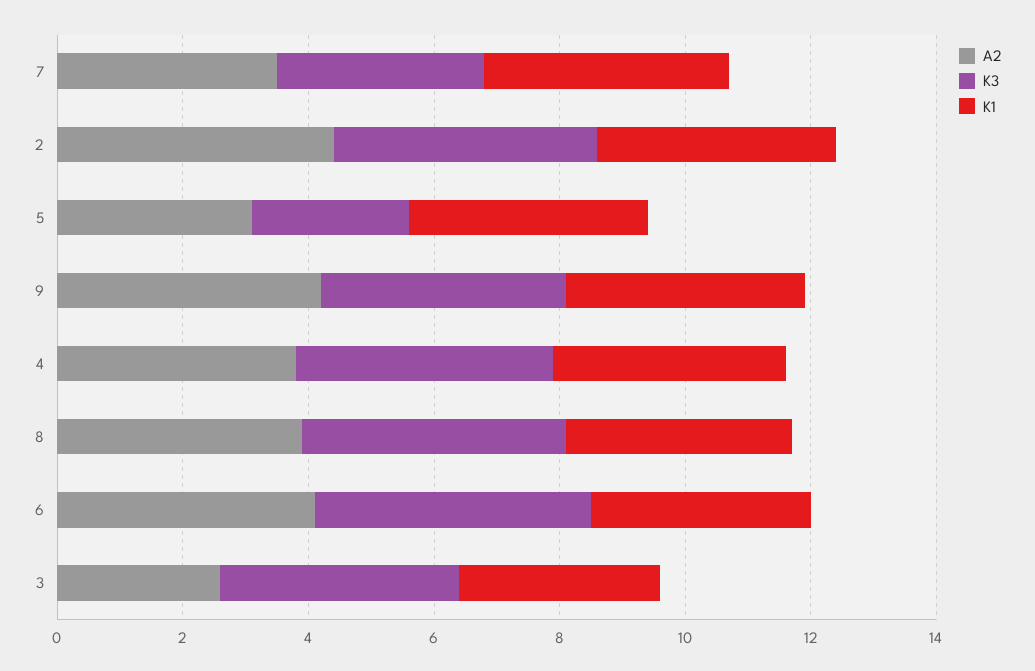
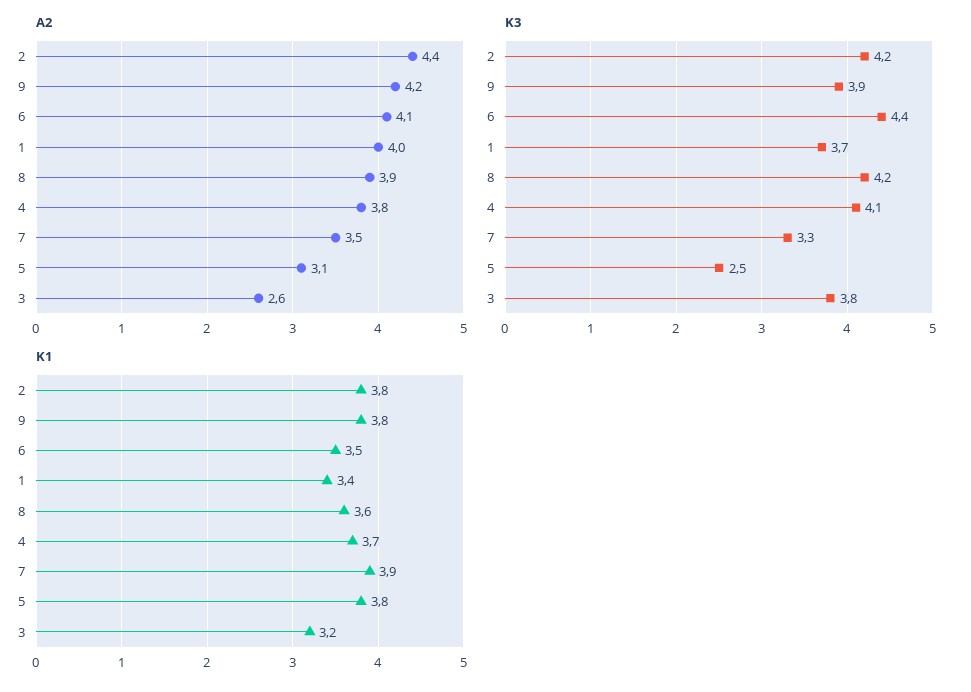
  {
    "A2": {
      "7": 3.5,
      "2": 4.4,
      "5": 3.1,
      "9": 4.2,
      "4": 3.8,
      "8": 3.9,
      "6": 4.1,
-     "3": 2.6
+     "3": 2.6,
+     "1": 4
    },
    "K3": {
      "7": 3.3,
      "2": 4.2,
      "5": 2.5,
      "9": 3.9,
      "4": 4.1,
      "8": 4.2,
      "6": 4.4,
-     "3": 3.8
+     "3": 3.8,
+     "1": 3.7
    },
    "K1": {
      "7": 3.9,
      "2": 3.8,
      "5": 3.8,
      "9": 3.8,
      "4": 3.7,
      "8": 3.6,
      "6": 3.5,
-     "3": 3.2
+     "3": 3.2,
+     "1": 3.4
    }
  }

